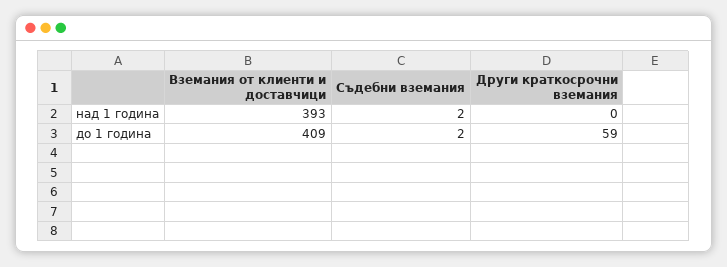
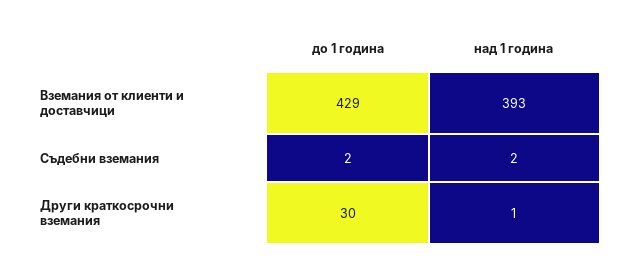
  {
    "Вземания от клиенти и доставчици": {
      "над 1 година": 393,
-     "до 1 година": 409
+     "до 1 година": 429
    },
    "Съдебни вземания": {
      "над 1 година": 2,
      "до 1 година": 2
    },
    "Други краткосрочни вземания": {
-     "над 1 година": 0,
+     "над 1 година": 1,
-     "до 1 година": 59
+     "до 1 година": 30
    }
  }

